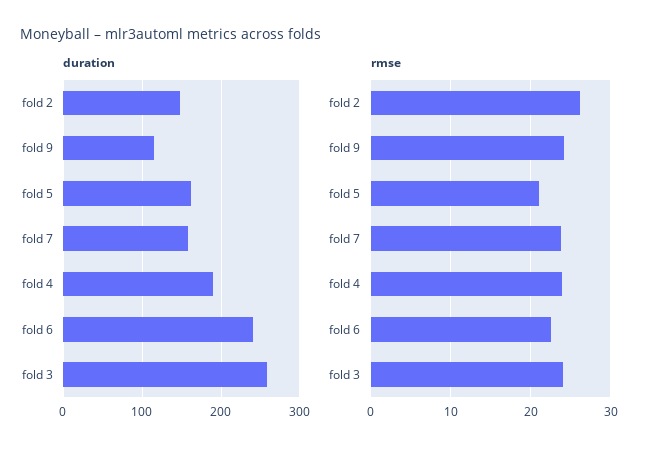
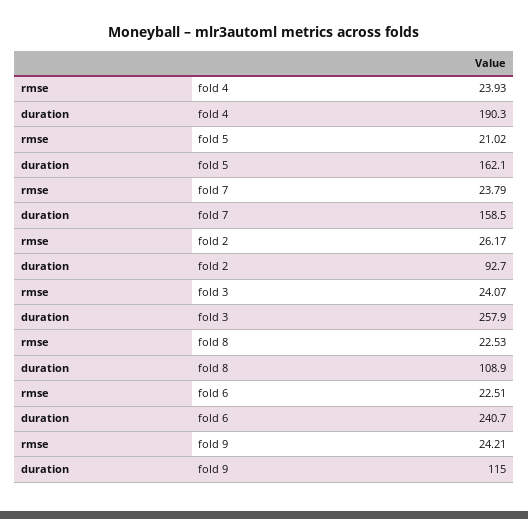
  {
    "duration": {
-     "fold 2": 150,
+     "fold 2": 92.7,
      "fold 9": 115,
      "fold 5": 162.1,
      "fold 7": 158.5,
      "fold 4": 190.3,
      "fold 6": 240.7,
-     "fold 3": 257.9
+     "fold 3": 257.9,
+     "fold 8": 108.9
    },
    "rmse": {
      "fold 2": 26.17,
      "fold 9": 24.21,
      "fold 5": 21.02,
      "fold 7": 23.79,
      "fold 4": 23.93,
      "fold 6": 22.51,
-     "fold 3": 24.07
+     "fold 3": 24.07,
+     "fold 8": 22.53
    }
  }

